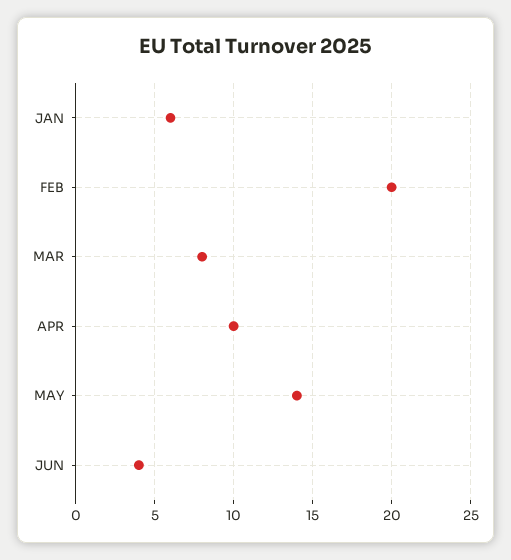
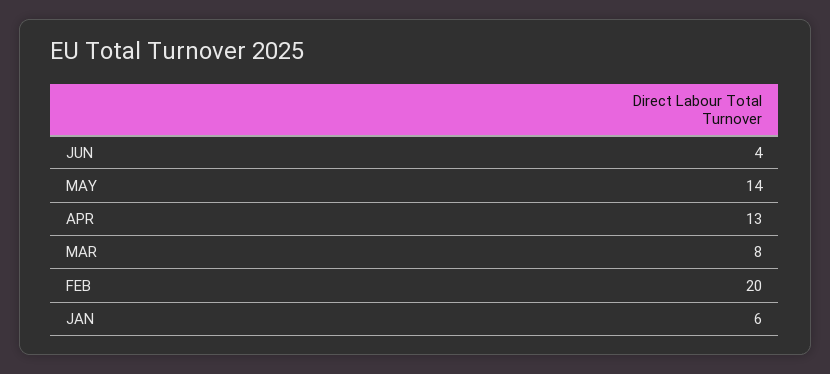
  {
    "JAN": 6,
    "FEB": 20,
    "MAR": 8,
-   "APR": 10,
+   "APR": 13,
    "MAY": 14,
    "JUN": 4
  }

